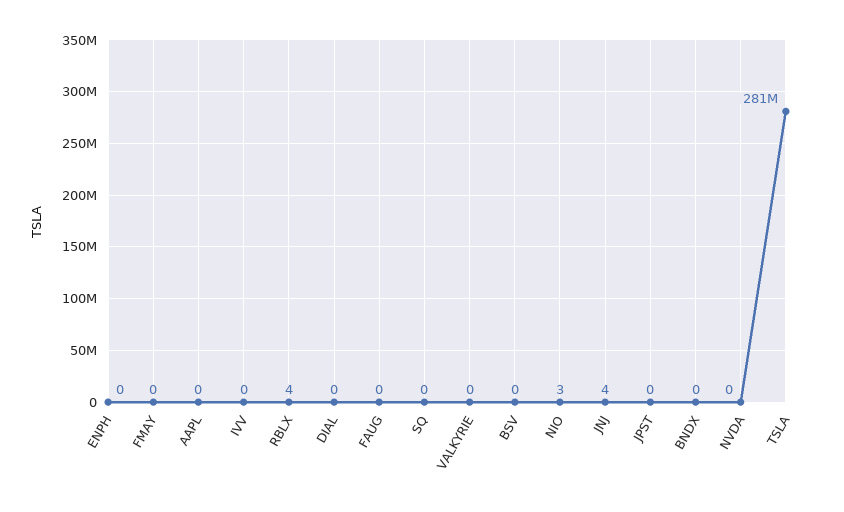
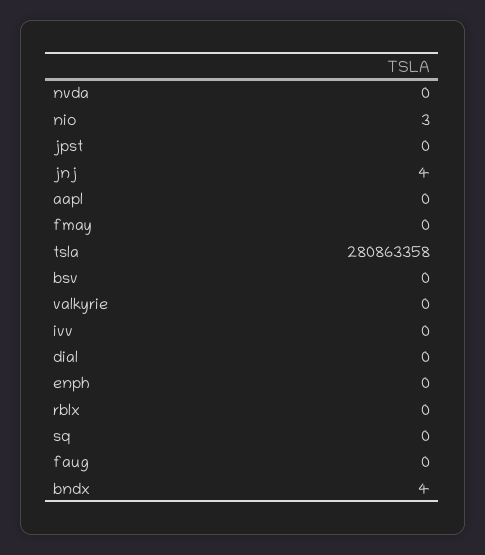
  {
    "ENPH": 0,
    "FMAY": 0,
    "AAPL": 0,
    "IVV": 0,
-   "RBLX": 4,
+   "RBLX": 0,
    "DIAL": 0,
    "FAUG": 0,
    "SQ": 0,
    "VALKYRIE": 0,
    "BSV": 0,
    "NIO": 3,
    "JNJ": 4,
    "JPST": 0,
-   "BNDX": 0,
+   "BNDX": 4,
    "NVDA": 0,
    "TSLA": 280863358
  }

